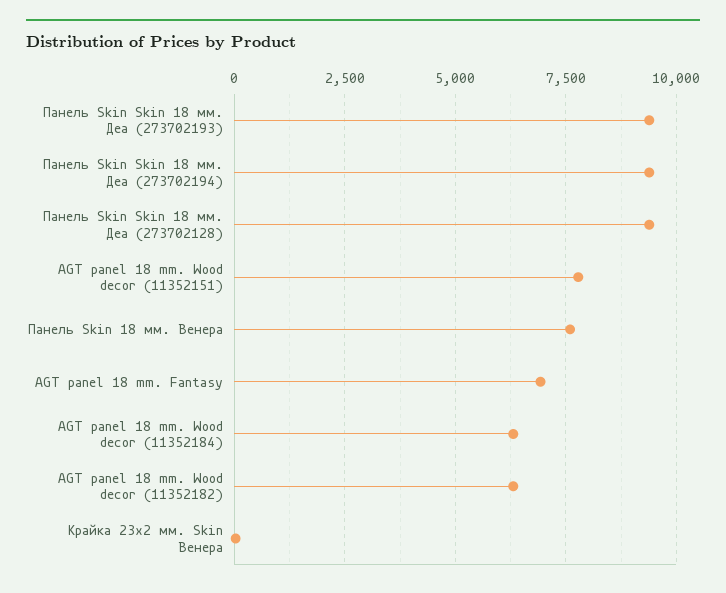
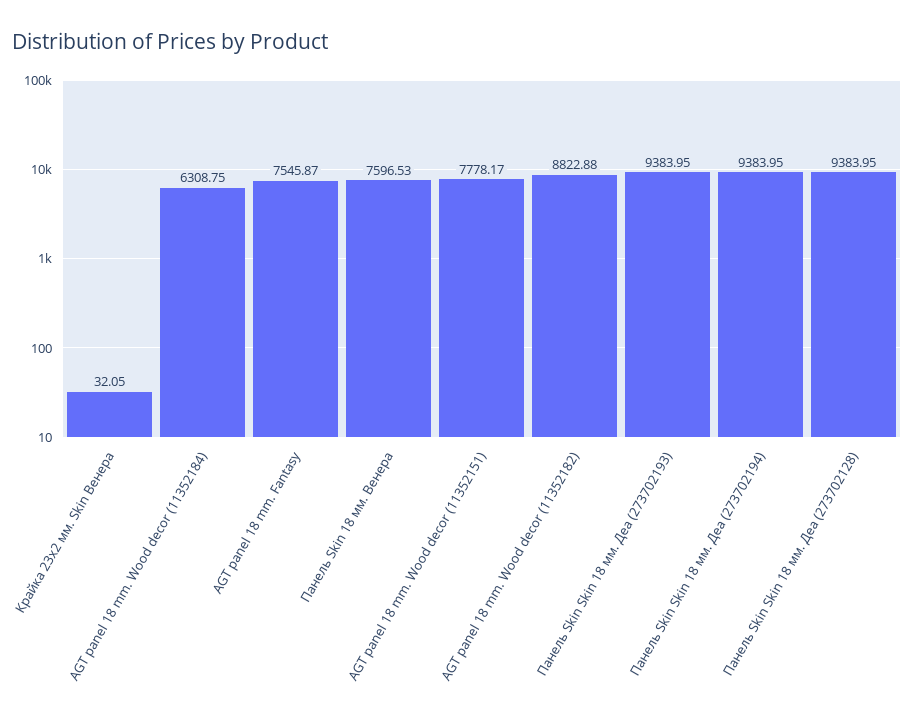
  {
    "Панель Skin Skin 18 мм. Деа (273702193)": 9383.95,
    "Панель Skin Skin 18 мм. Деа (273702194)": 9383.95,
    "Панель Skin Skin 18 мм. Деа (273702128)": 9383.95,
    "AGT panel 18 mm. Wood decor (11352151)": 7778.17,
    "Панель Skin 18 мм. Венера": 7596.53,
-   "AGT panel 18 mm. Fantasy": 7000,
+   "AGT panel 18 mm. Fantasy": 7545.87,
    "AGT panel 18 mm. Wood decor (11352184)": 6308.75,
-   "AGT panel 18 mm. Wood decor (11352182)": 6250,
+   "AGT panel 18 mm. Wood decor (11352182)": 8822.88,
    "Крайка 23x2 мм. Skin Венера": 32.05
  }

